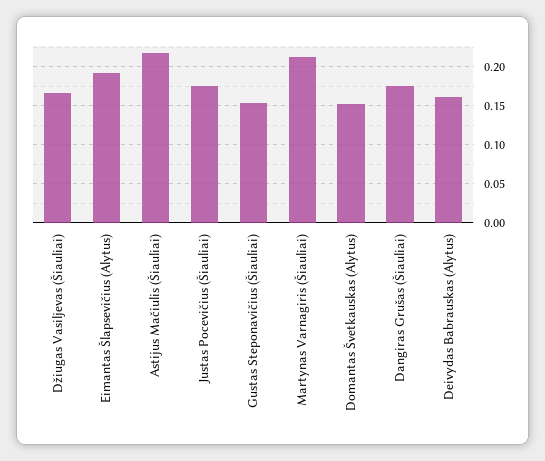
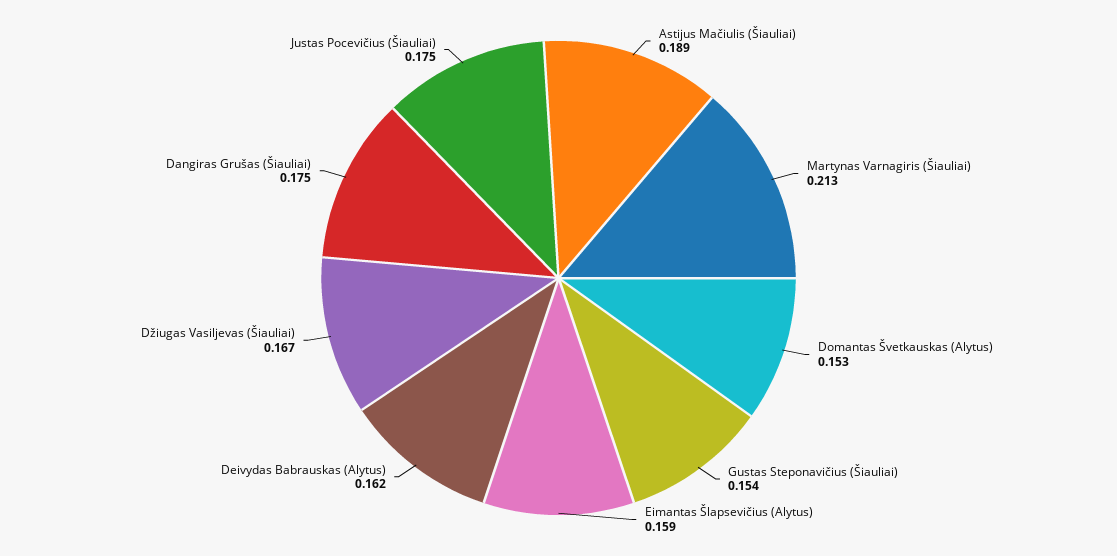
  {
    "Džiugas Vasiljevas (Šiauliai)": 0.167,
-   "Eimantas Šlapsevičius (Alytus)": 0.19,
+   "Eimantas Šlapsevičius (Alytus)": 0.159,
-   "Astijus Mačiulis (Šiauliai)": 0.22,
+   "Astijus Mačiulis (Šiauliai)": 0.189,
    "Justas Pocevičius (Šiauliai)": 0.175,
    "Gustas Steponavičius (Šiauliai)": 0.154,
    "Martynas Varnagiris (Šiauliai)": 0.213,
    "Domantas Švetkauskas (Alytus)": 0.153,
    "Dangiras Grušas (Šiauliai)": 0.175,
    "Deivydas Babrauskas (Alytus)": 0.162
  }

